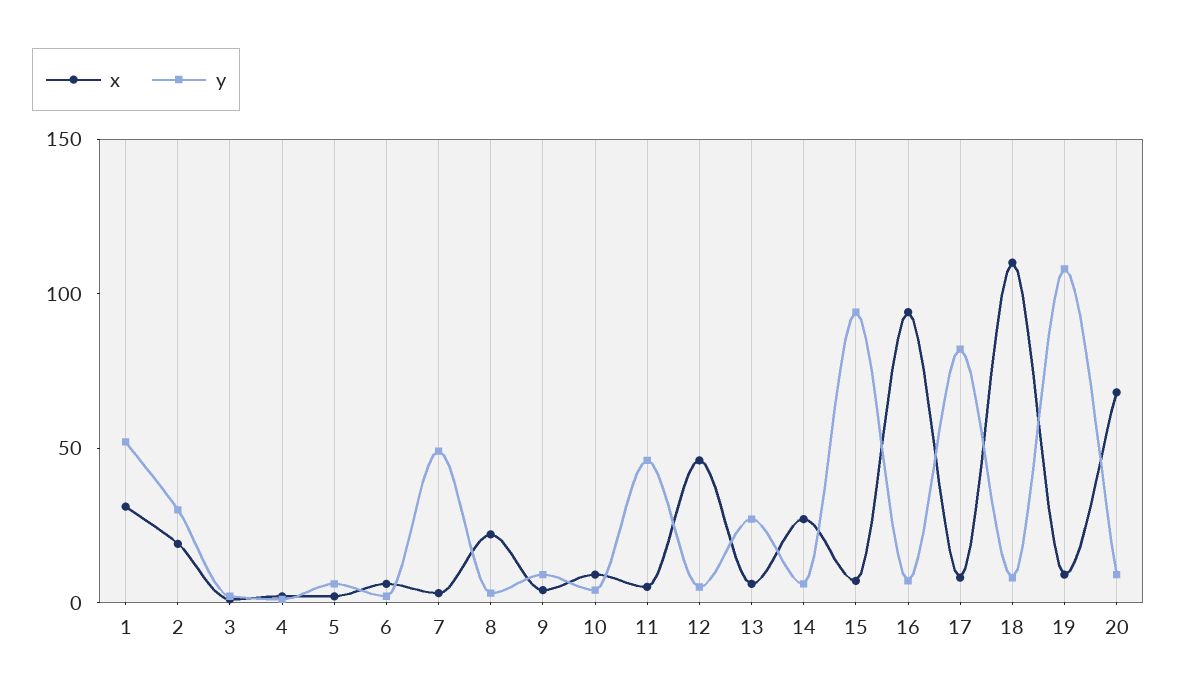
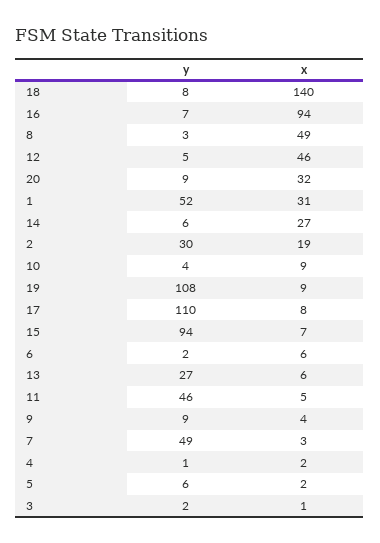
  {
    "x": {
      "1": 31,
      "2": 19,
      "3": 1,
      "4": 2,
      "5": 2,
      "6": 6,
      "7": 3,
-     "8": 20,
+     "8": 49,
      "9": 4,
      "10": 9,
      "11": 5,
      "12": 46,
      "13": 6,
      "14": 27,
      "15": 7,
      "16": 94,
      "17": 8,
-     "18": 110,
+     "18": 140,
      "19": 9,
-     "20": 70
+     "20": 32
    },
    "y": {
      "1": 52,
      "2": 30,
      "3": 2,
      "4": 1,
      "5": 6,
      "6": 2,
      "7": 49,
      "8": 3,
      "9": 9,
      "10": 4,
      "11": 46,
      "12": 5,
      "13": 27,
      "14": 6,
      "15": 94,
      "16": 7,
-     "17": 80,
+     "17": 110,
      "18": 8,
      "19": 108,
      "20": 9
    }
  }

